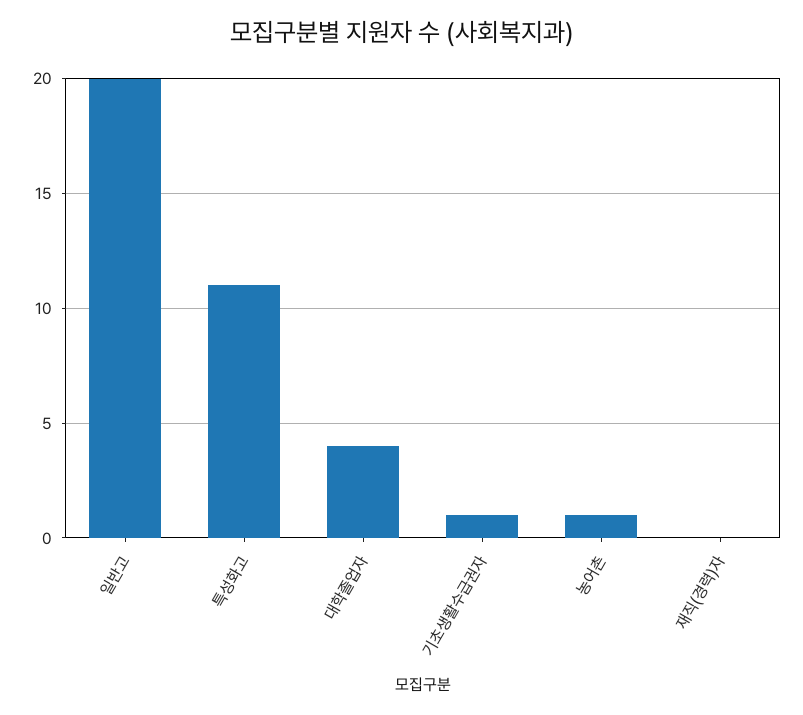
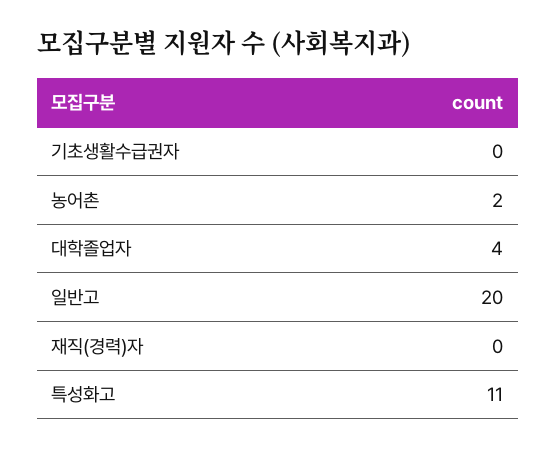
  {
    "일반고": 20,
    "특성화고": 11,
    "대학졸업자": 4,
-   "기초생활수급권자": 1,
+   "기초생활수급권자": 0,
-   "농어촌": 1,
+   "농어촌": 2,
    "재직(경력)자": 0
  }

